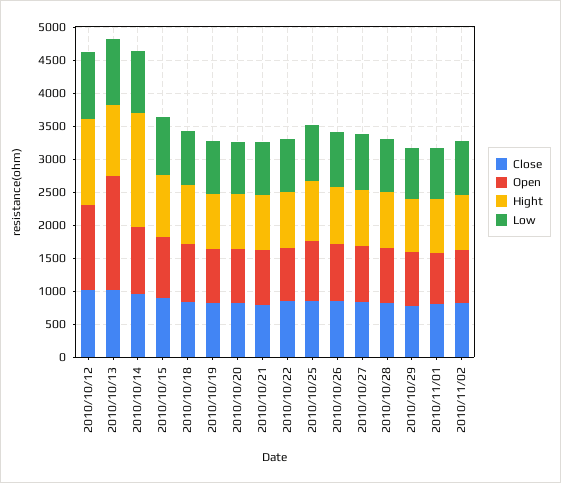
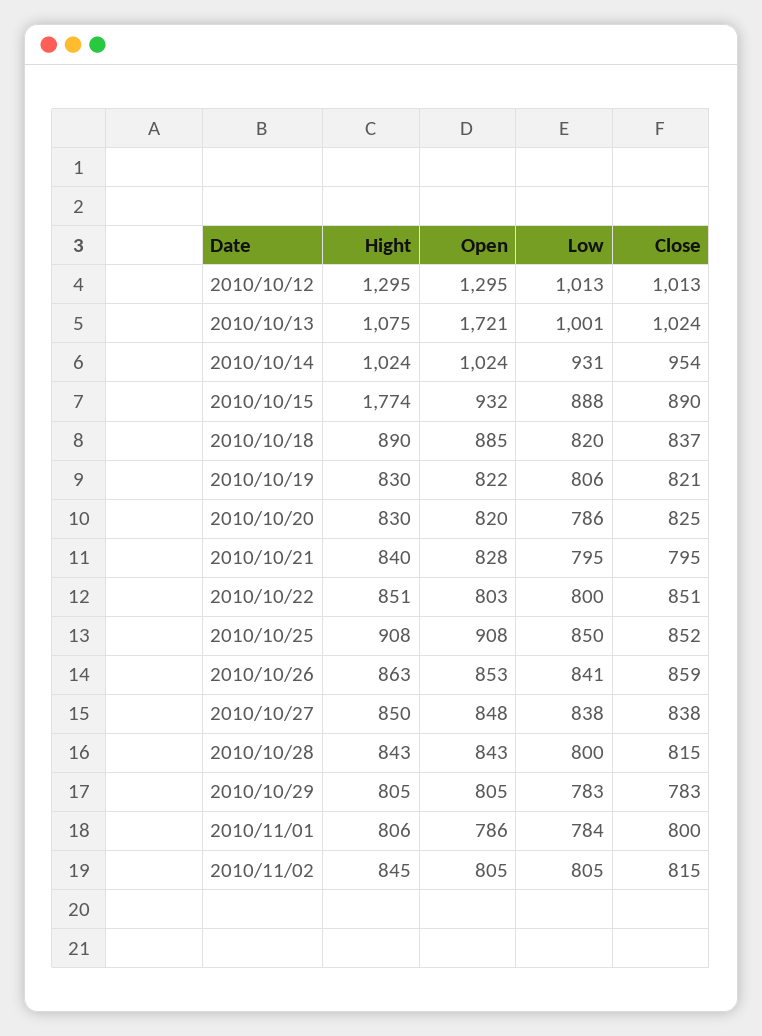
  {
    "Close": {
      "2010/10/12": 1013,
      "2010/10/13": 1024,
      "2010/10/14": 954,
      "2010/10/15": 890,
      "2010/10/18": 837,
      "2010/10/19": 821,
      "2010/10/20": 825,
      "2010/10/21": 795,
      "2010/10/22": 851,
      "2010/10/25": 852,
      "2010/10/26": 859,
      "2010/10/27": 838,
      "2010/10/28": 815,
      "2010/10/29": 783,
      "2010/11/01": 800,
      "2010/11/02": 815
    },
    "Open": {
      "2010/10/12": 1295,
      "2010/10/13": 1721,
      "2010/10/14": 1024,
      "2010/10/15": 932,
      "2010/10/18": 885,
      "2010/10/19": 822,
      "2010/10/20": 820,
      "2010/10/21": 828,
      "2010/10/22": 803,
      "2010/10/25": 908,
      "2010/10/26": 853,
      "2010/10/27": 848,
      "2010/10/28": 843,
      "2010/10/29": 805,
      "2010/11/01": 786,
      "2010/11/02": 805
    },
    "Hight": {
      "2010/10/12": 1295,
      "2010/10/13": 1075,
-     "2010/10/14": 1750,
+     "2010/10/14": 1024,
-     "2010/10/15": 1000,
+     "2010/10/15": 1774,
      "2010/10/18": 890,
      "2010/10/19": 830,
      "2010/10/20": 830,
      "2010/10/21": 840,
      "2010/10/22": 851,
      "2010/10/25": 908,
      "2010/10/26": 863,
      "2010/10/27": 850,
      "2010/10/28": 843,
      "2010/10/29": 805,
      "2010/11/01": 806,
      "2010/11/02": 845
    },
    "Low": {
      "2010/10/12": 1013,
      "2010/10/13": 1001,
      "2010/10/14": 931,
      "2010/10/15": 888,
      "2010/10/18": 820,
      "2010/10/19": 806,
      "2010/10/20": 786,
      "2010/10/21": 795,
      "2010/10/22": 800,
      "2010/10/25": 850,
      "2010/10/26": 841,
      "2010/10/27": 838,
      "2010/10/28": 800,
      "2010/10/29": 783,
      "2010/11/01": 784,
      "2010/11/02": 805
    }
  }

